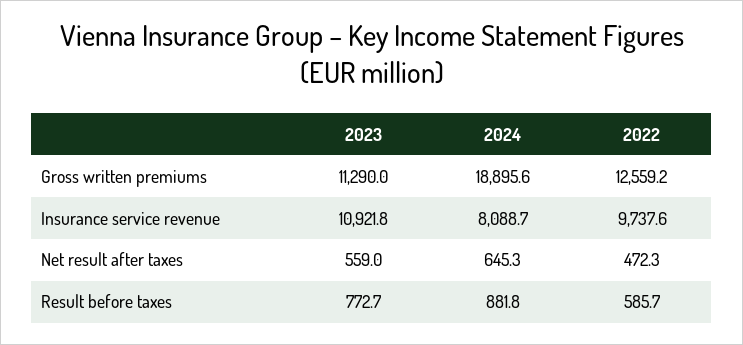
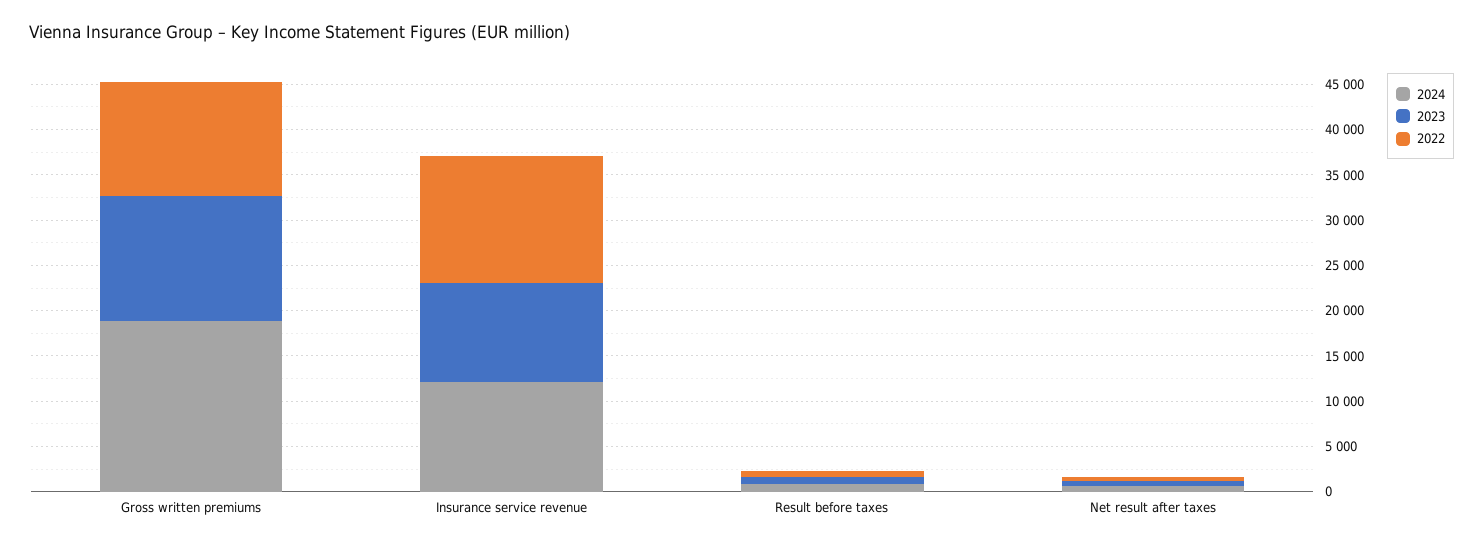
  {
    "2023": {
-     "Gross written premiums": 11290,
+     "Gross written premiums": 14000,
      "Insurance service revenue": 10921.8,
      "Net result after taxes": 559,
      "Result before taxes": 772.7
    },
    "2024": {
      "Gross written premiums": 18895.6,
-     "Insurance service revenue": 8088.7,
+     "Insurance service revenue": 12000,
      "Net result after taxes": 645.3,
      "Result before taxes": 881.8
    },
    "2022": {
      "Gross written premiums": 12559.2,
-     "Insurance service revenue": 9737.6,
+     "Insurance service revenue": 14000,
      "Net result after taxes": 472.3,
      "Result before taxes": 585.7
    }
  }

